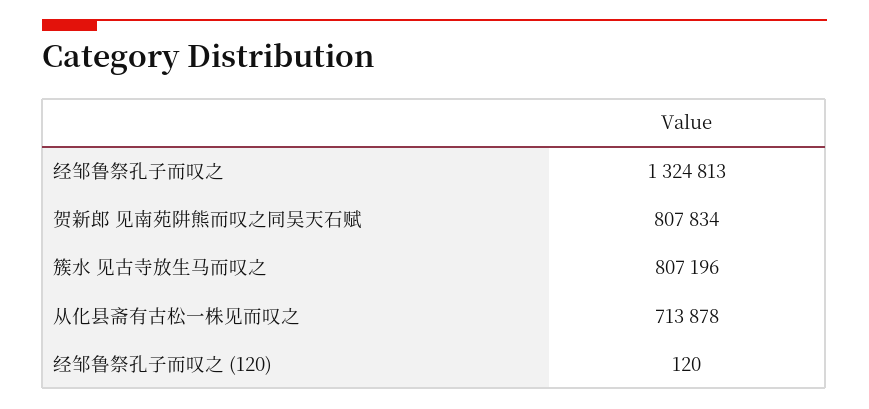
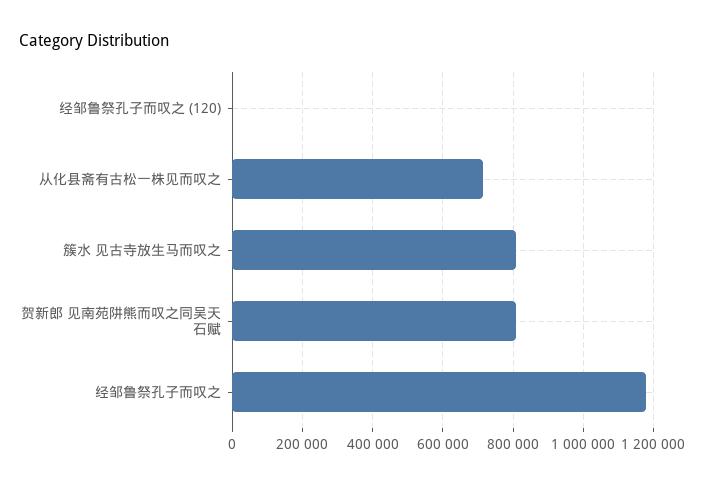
  {
-   "经邹鲁祭孔子而叹之": 1324813,
+   "经邹鲁祭孔子而叹之": 1180000,
    "贺新郎 见南苑阱熊而叹之同吴天石赋": 807834,
    "簇水 见古寺放生马而叹之": 807196,
    "从化县斋有古松一株见而叹之": 713878,
    "经邹鲁祭孔子而叹之 (120)": 120
  }

